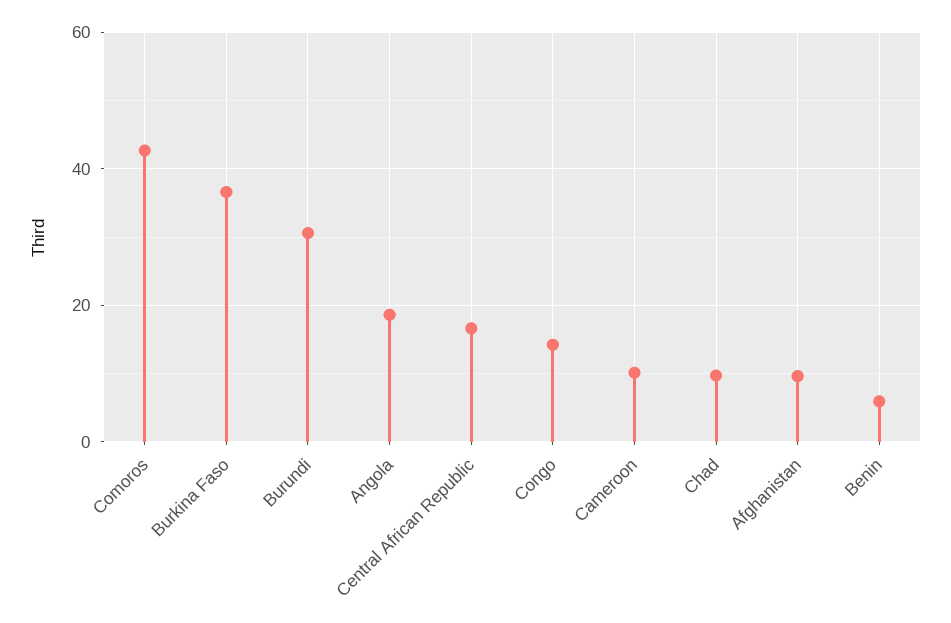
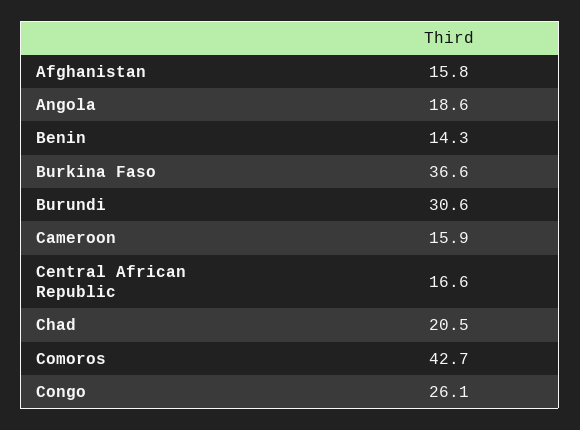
  {
    "Comoros": 42.7,
    "Burkina Faso": 36.6,
    "Burundi": 30.6,
    "Angola": 18.6,
    "Central African Republic": 16.6,
-   "Congo": 14,
+   "Congo": 26.1,
-   "Cameroon": 10,
+   "Cameroon": 15.9,
-   "Chad": 10,
+   "Chad": 20.5,
-   "Afghanistan": 10,
+   "Afghanistan": 15.8,
-   "Benin": 6
+   "Benin": 14.3
  }

